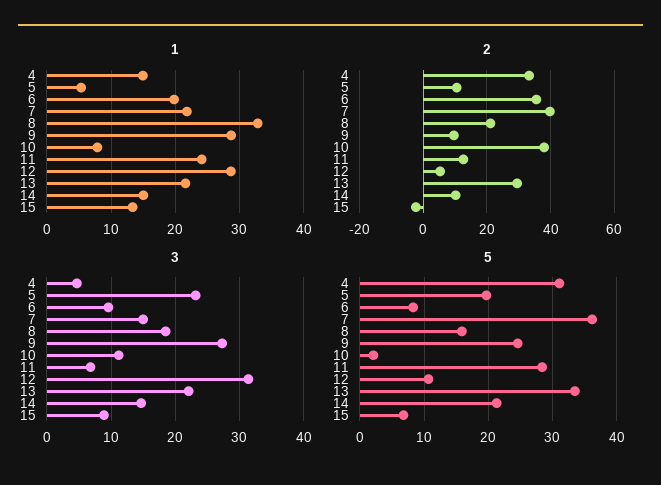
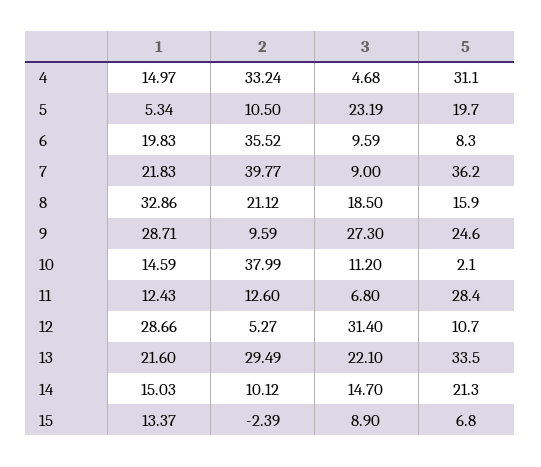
  {
    "1": {
      "4": 14.97,
      "5": 5.34,
      "6": 19.83,
      "7": 21.83,
      "8": 32.86,
      "9": 28.71,
-     "10": 8,
+     "10": 14.59,
-     "11": 24,
+     "11": 12.43,
      "12": 28.66,
      "13": 21.6,
      "14": 15.03,
      "15": 13.37
    },
    "2": {
      "4": 33.24,
      "5": 10.5,
      "6": 35.52,
      "7": 39.77,
      "8": 21.12,
      "9": 9.59,
      "10": 37.99,
      "11": 12.6,
      "12": 5.27,
      "13": 29.49,
      "14": 10.12,
      "15": -2.39
    },
    "3": {
      "4": 4.68,
      "5": 23.19,
      "6": 9.59,
-     "7": 15,
+     "7": 9,
      "8": 18.5,
      "9": 27.3,
      "10": 11.2,
      "11": 6.8,
      "12": 31.4,
      "13": 22.1,
      "14": 14.7,
      "15": 8.9
    },
    "5": {
      "4": 31.1,
      "5": 19.7,
      "6": 8.3,
      "7": 36.2,
      "8": 15.9,
      "9": 24.6,
      "10": 2.1,
      "11": 28.4,
      "12": 10.7,
      "13": 33.5,
      "14": 21.3,
      "15": 6.8
    }
  }

